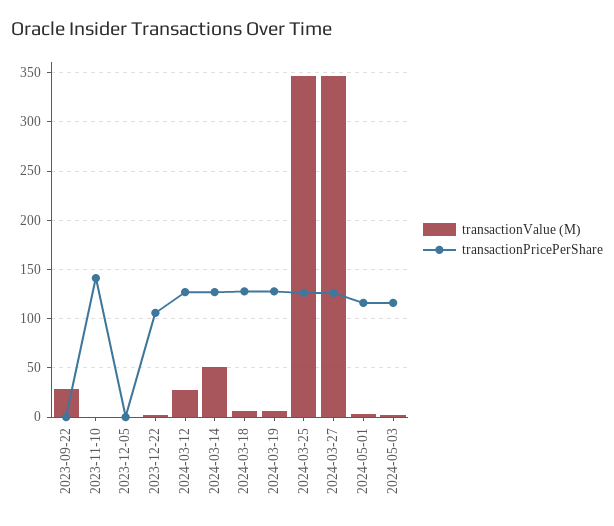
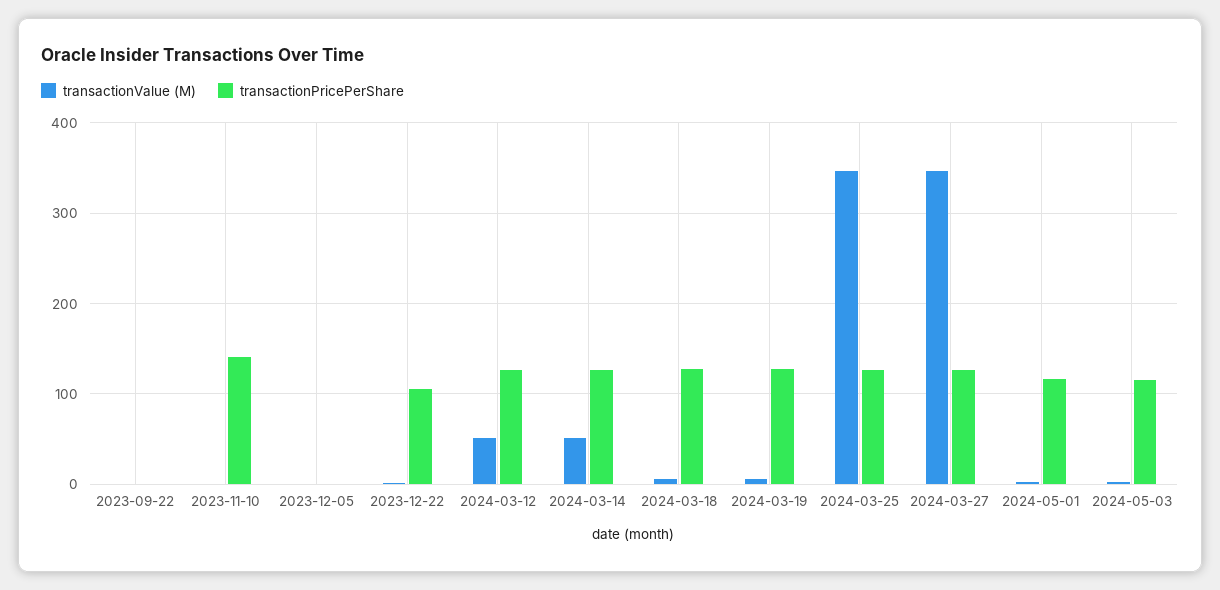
  {
    "transactionValue (M)": {
-     "2023-09-22": 30,
+     "2023-09-22": 0,
      "2023-11-10": 0,
      "2023-12-05": 0,
      "2023-12-22": 0,
-     "2024-03-12": 30,
+     "2024-03-12": 50,
      "2024-03-14": 50,
      "2024-03-18": 10,
      "2024-03-19": 10,
      "2024-03-25": 350,
      "2024-03-27": 350,
      "2024-05-01": 0,
      "2024-05-03": 0
    },
    "transactionPricePerShare": {
      "2023-09-22": 0,
      "2023-11-10": 140,
      "2023-12-05": 0,
      "2023-12-22": 110,
      "2024-03-12": 130,
      "2024-03-14": 130,
      "2024-03-18": 130,
      "2024-03-19": 130,
      "2024-03-25": 130,
      "2024-03-27": 130,
      "2024-05-01": 120,
      "2024-05-03": 120
    }
  }

